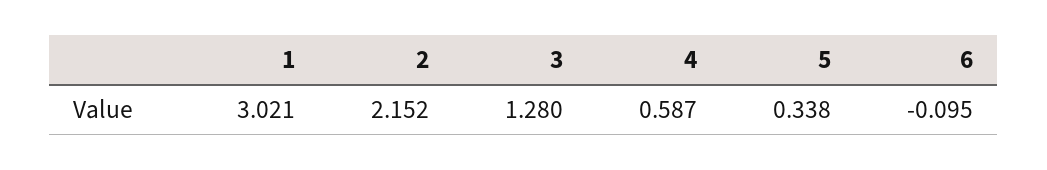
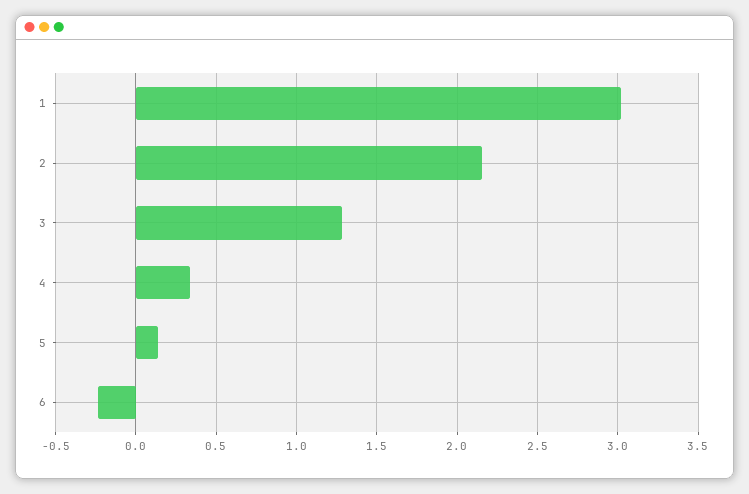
  {
    "1": 3.021,
    "2": 2.152,
    "3": 1.28,
-   "4": 0.587,
+   "4": 0.35,
-   "5": 0.338,
+   "5": 0.15,
-   "6": -0.095
+   "6": -0.25
  }

